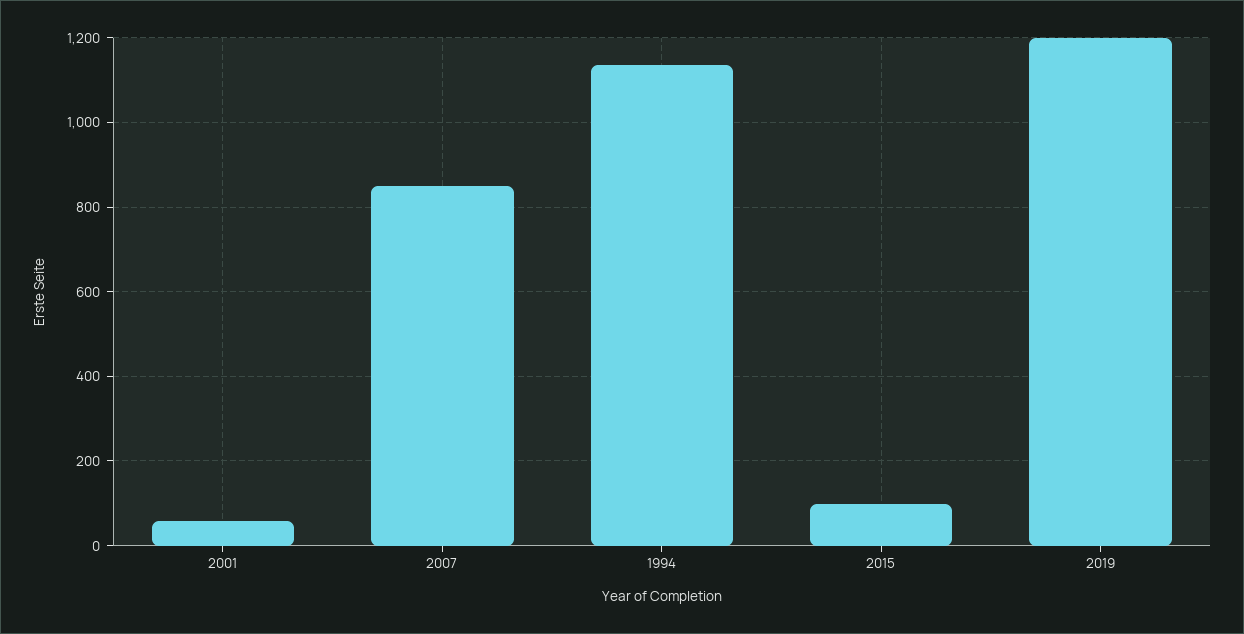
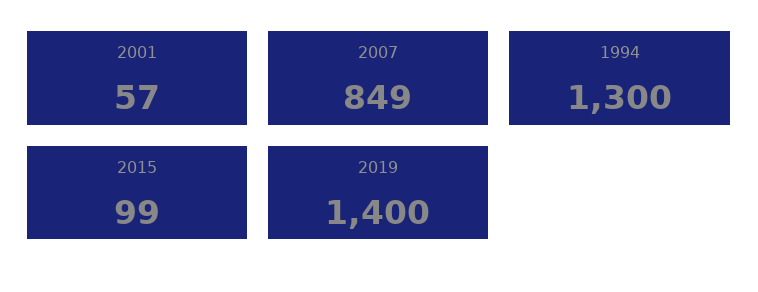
  {
    "2001": 57,
    "2007": 849,
-   "1994": 1140,
+   "1994": 1300,
    "2015": 99,
-   "2019": 1200
+   "2019": 1400
  }

